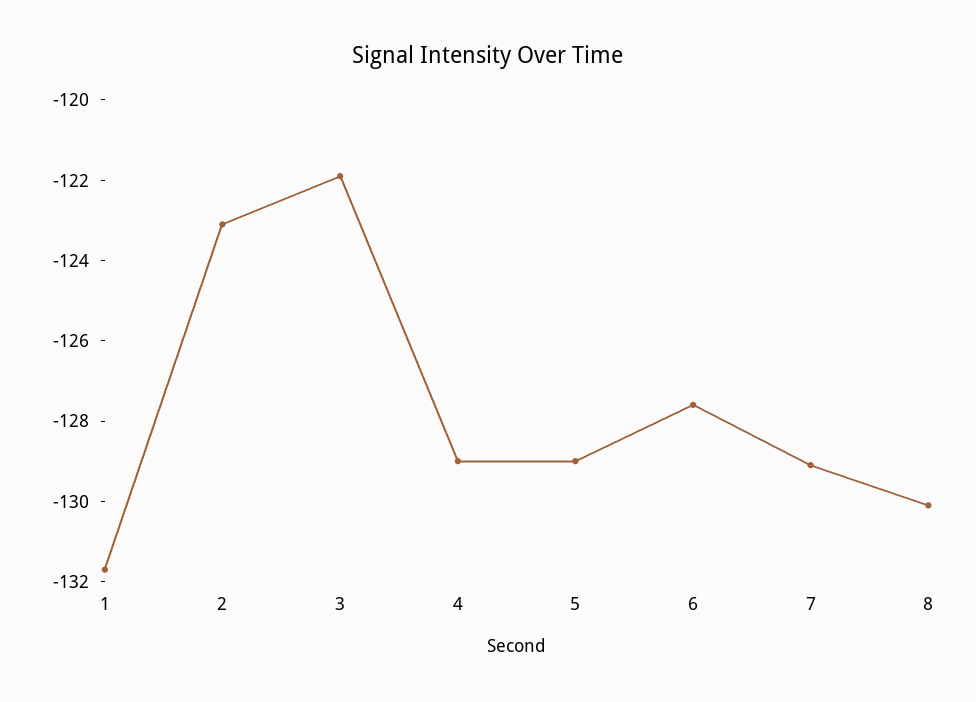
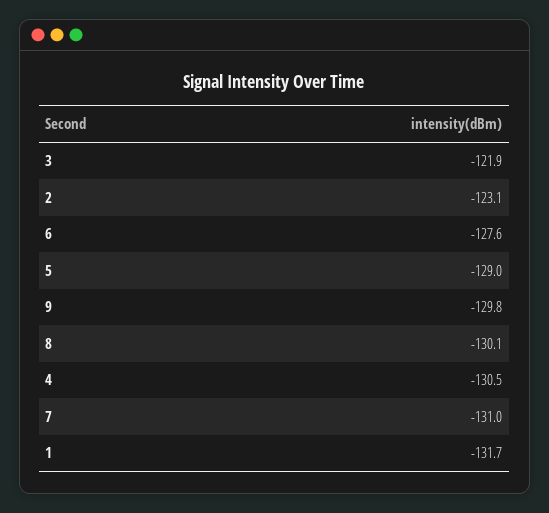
  {
    "1": -131.7,
    "2": -123.1,
    "3": -121.9,
-   "4": -129,
+   "4": -130.5,
    "5": -129,
    "6": -127.6,
-   "7": -129,
+   "7": -131,
-   "8": -130.1
+   "8": -130.1,
+   "9": -129.8
  }

